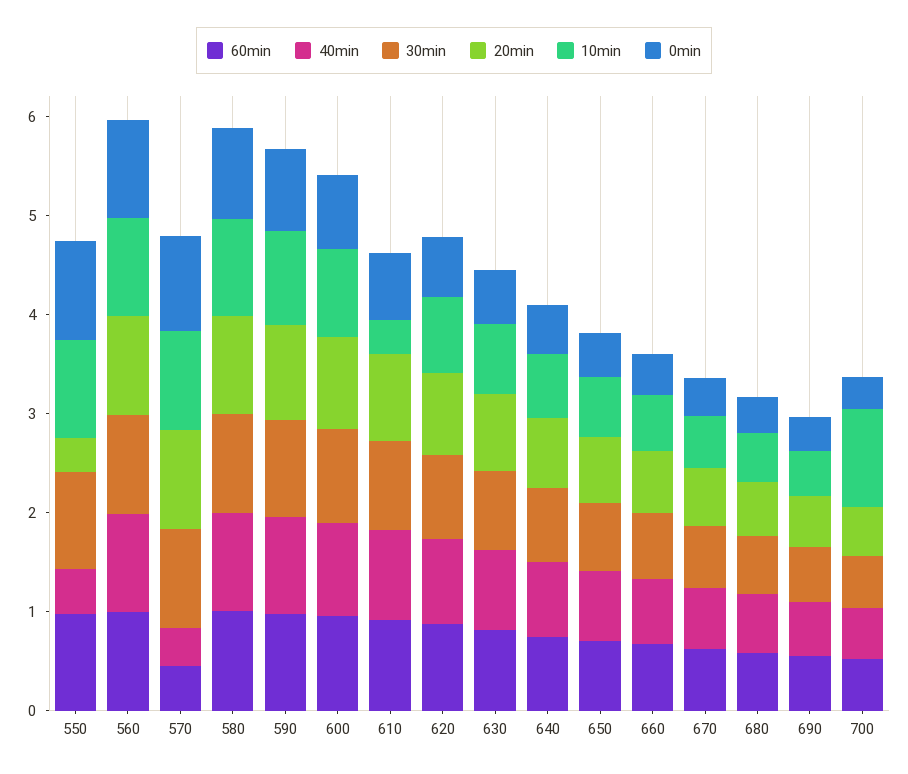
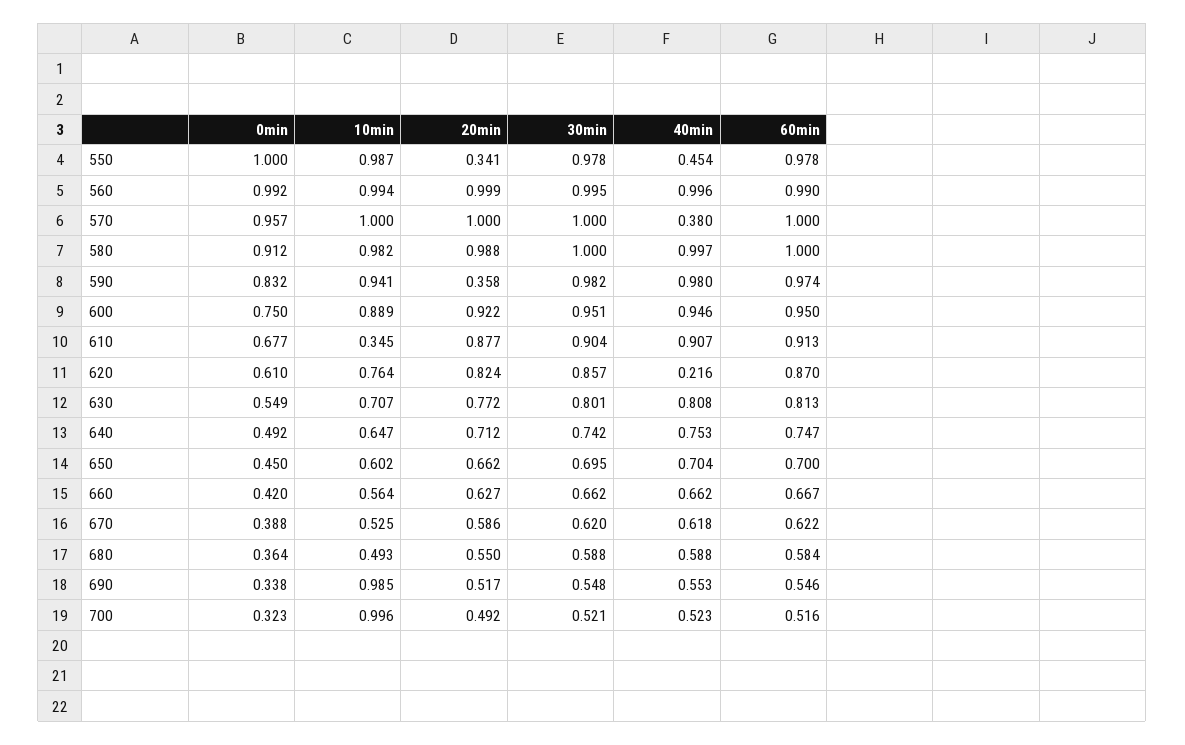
  {
    "60min": {
      "550": 0.978,
      "560": 0.99,
-     "570": 0.4,
+     "570": 1,
      "580": 1,
      "590": 0.974,
      "600": 0.95,
      "610": 0.913,
      "620": 0.87,
      "630": 0.813,
      "640": 0.747,
      "650": 0.7,
      "660": 0.667,
      "670": 0.622,
      "680": 0.584,
      "690": 0.546,
      "700": 0.516
    },
    "40min": {
      "550": 0.454,
      "560": 0.996,
      "570": 0.38,
      "580": 0.997,
      "590": 0.98,
      "600": 0.946,
      "610": 0.907,
-     "620": 0.8,
+     "620": 0.216,
      "630": 0.808,
      "640": 0.753,
      "650": 0.704,
      "660": 0.662,
      "670": 0.618,
      "680": 0.588,
      "690": 0.553,
      "700": 0.523
    },
    "30min": {
      "550": 0.978,
      "560": 0.995,
      "570": 1,
      "580": 1,
      "590": 0.982,
      "600": 0.951,
      "610": 0.904,
      "620": 0.857,
      "630": 0.801,
      "640": 0.742,
      "650": 0.695,
      "660": 0.662,
      "670": 0.62,
      "680": 0.588,
      "690": 0.548,
      "700": 0.521
    },
    "20min": {
      "550": 0.341,
      "560": 0.999,
      "570": 1,
      "580": 0.988,
-     "590": 1,
+     "590": 0.358,
      "600": 0.922,
      "610": 0.877,
      "620": 0.824,
      "630": 0.772,
      "640": 0.712,
      "650": 0.662,
      "660": 0.627,
      "670": 0.586,
      "680": 0.55,
      "690": 0.517,
      "700": 0.492
    },
    "10min": {
      "550": 0.987,
      "560": 0.994,
      "570": 1,
      "580": 0.982,
      "590": 0.941,
      "600": 0.889,
      "610": 0.345,
      "620": 0.764,
      "630": 0.707,
      "640": 0.647,
      "650": 0.602,
      "660": 0.564,
      "670": 0.525,
      "680": 0.493,
-     "690": 0.4,
+     "690": 0.985,
      "700": 0.996
    },
    "0min": {
      "550": 1,
      "560": 0.992,
      "570": 0.957,
      "580": 0.912,
      "590": 0.832,
      "600": 0.75,
      "610": 0.677,
      "620": 0.61,
      "630": 0.549,
      "640": 0.492,
      "650": 0.45,
      "660": 0.42,
      "670": 0.388,
      "680": 0.364,
      "690": 0.338,
      "700": 0.323
    }
  }

